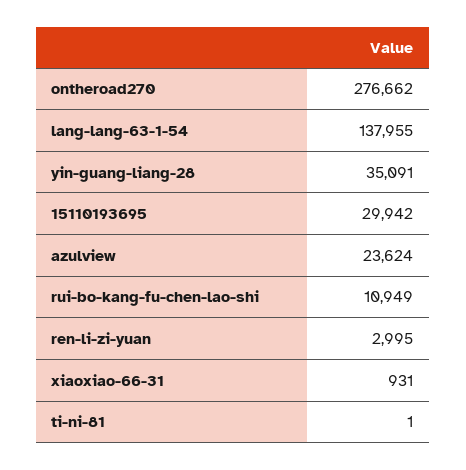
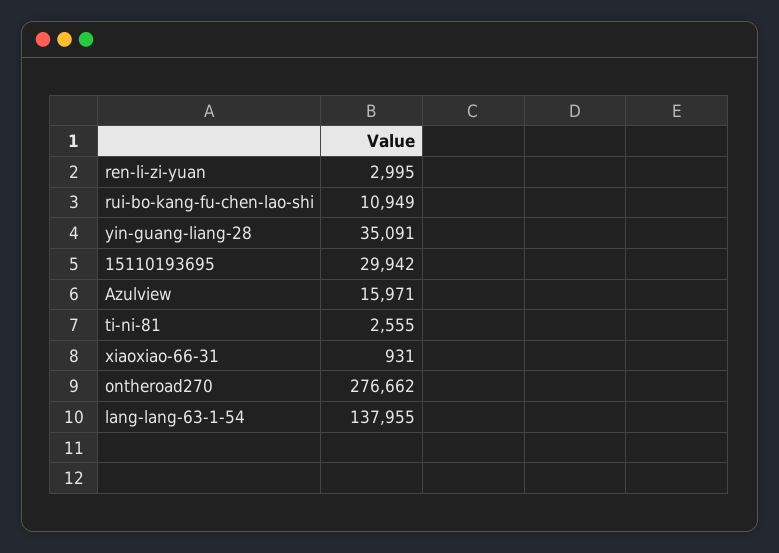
  {
    "ontheroad270": 276662,
    "lang-lang-63-1-54": 137955,
    "yin-guang-liang-28": 35091,
    "15110193695": 29942,
-   "azulview": 23624,
+   "azulview": 15971,
    "rui-bo-kang-fu-chen-lao-shi": 10949,
    "ren-li-zi-yuan": 2995,
    "xiaoxiao-66-31": 931,
-   "ti-ni-81": 1
+   "ti-ni-81": 2555
  }

